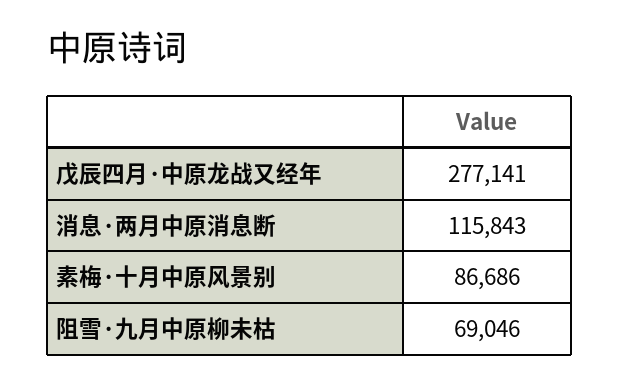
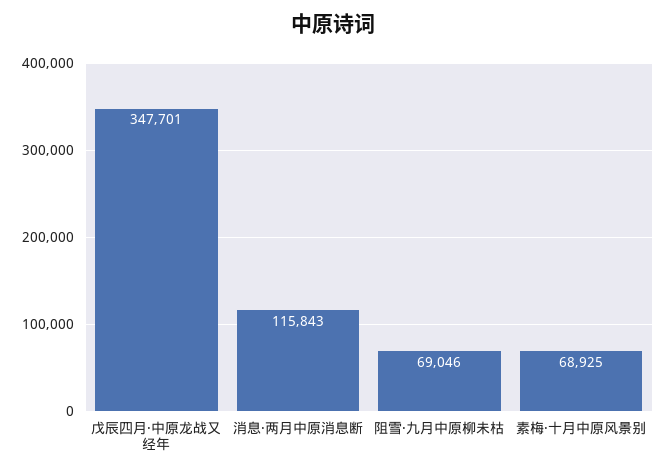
  {
-   "戊辰四月·中原龙战又经年": 277141,
+   "戊辰四月·中原龙战又经年": 347701,
    "消息·两月中原消息断": 115843,
-   "素梅·十月中原风景别": 86686,
+   "素梅·十月中原风景别": 68925,
    "阻雪·九月中原柳未枯": 69046
  }

